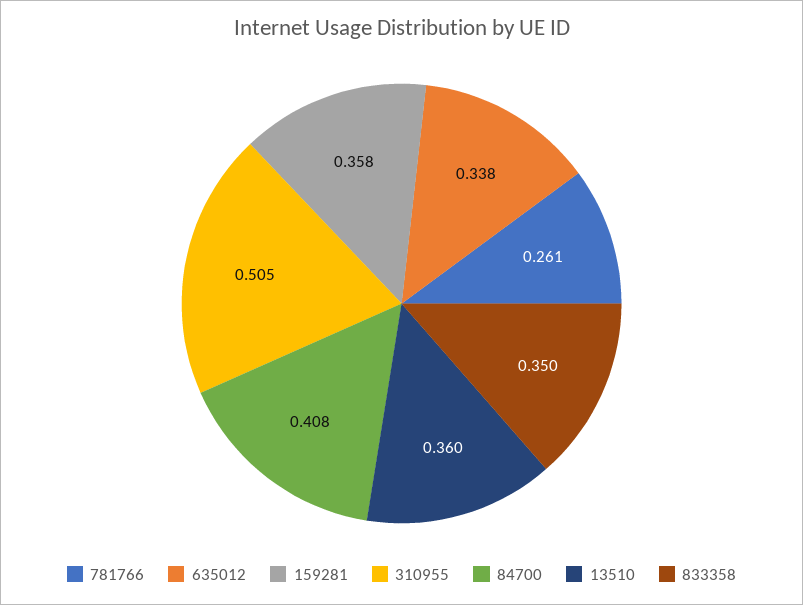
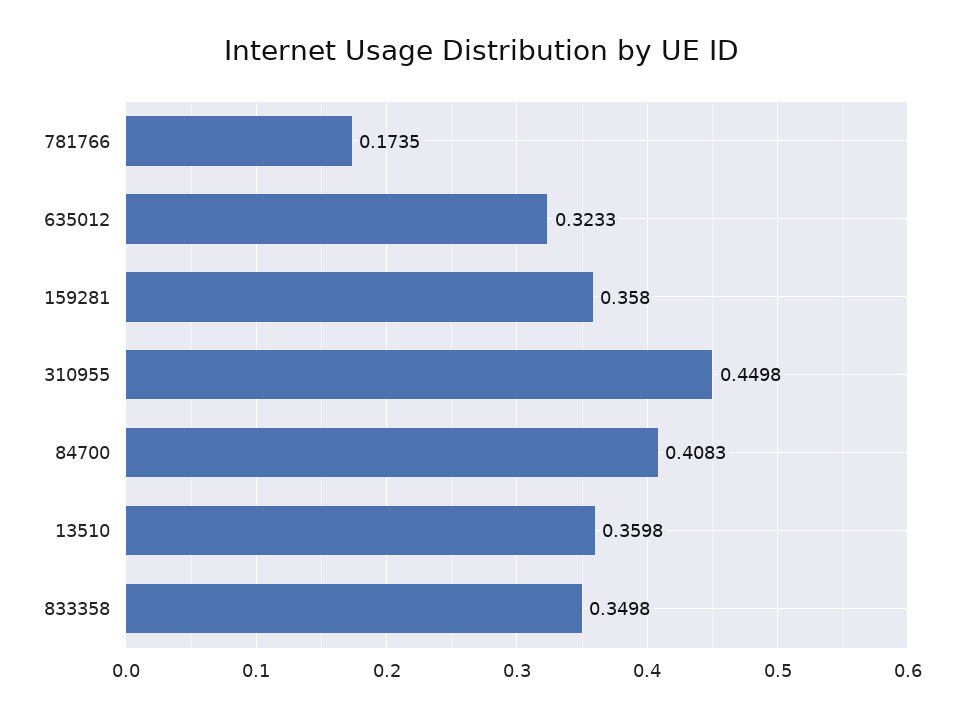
  {
-   "781766": 0.261,
+   "781766": 0.1735,
-   "635012": 0.338,
+   "635012": 0.3233,
    "159281": 0.358,
-   "310955": 0.505,
+   "310955": 0.4498,
    "84700": 0.4083,
    "13510": 0.3598,
    "833358": 0.3498
  }

